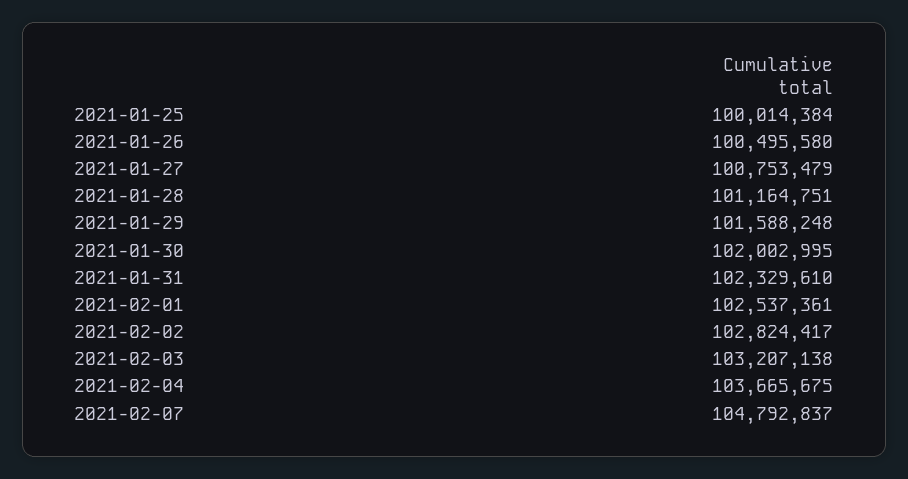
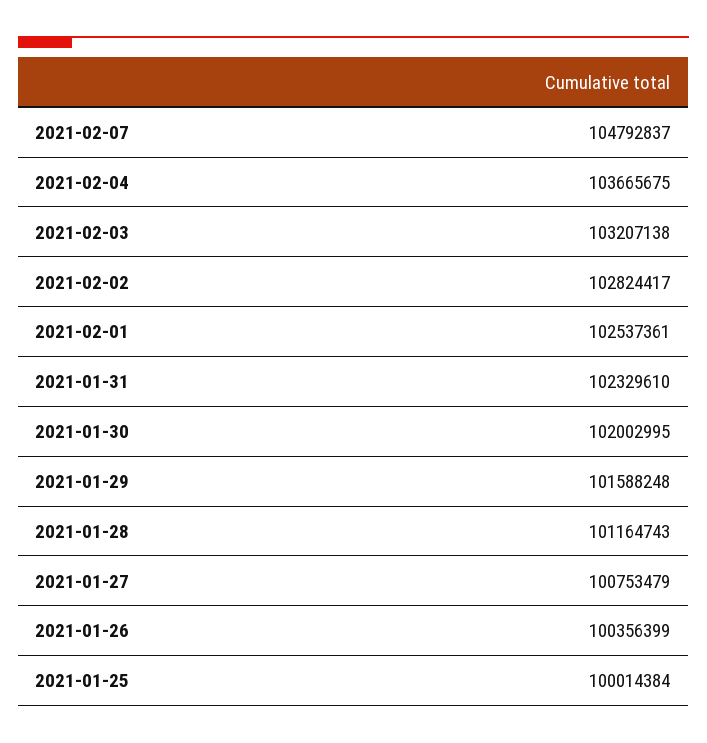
  {
    "2021-01-25": 100014384,
-   "2021-01-26": 100495580,
+   "2021-01-26": 100356399,
    "2021-01-27": 100753479,
-   "2021-01-28": 101164751,
+   "2021-01-28": 101164743,
    "2021-01-29": 101588248,
    "2021-01-30": 102002995,
    "2021-01-31": 102329610,
    "2021-02-01": 102537361,
    "2021-02-02": 102824417,
    "2021-02-03": 103207138,
    "2021-02-04": 103665675,
    "2021-02-07": 104792837
  }

